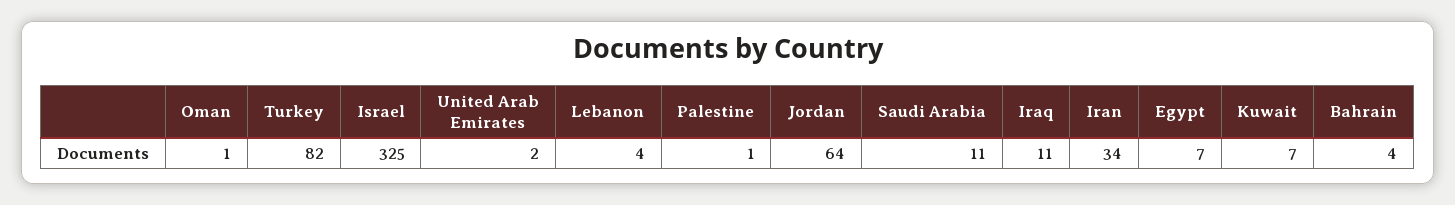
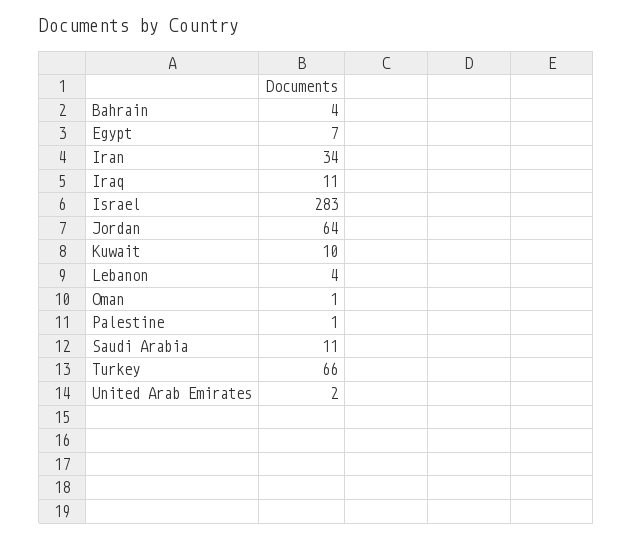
  {
    "Oman": 1,
-   "Turkey": 82,
+   "Turkey": 66,
-   "Israel": 325,
+   "Israel": 283,
    "United Arab Emirates": 2,
    "Lebanon": 4,
    "Palestine": 1,
    "Jordan": 64,
    "Saudi Arabia": 11,
    "Iraq": 11,
    "Iran": 34,
    "Egypt": 7,
-   "Kuwait": 7,
+   "Kuwait": 10,
    "Bahrain": 4
  }

